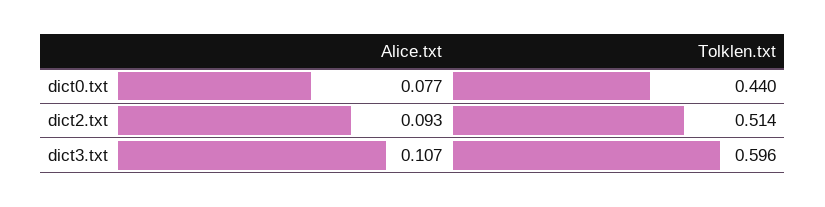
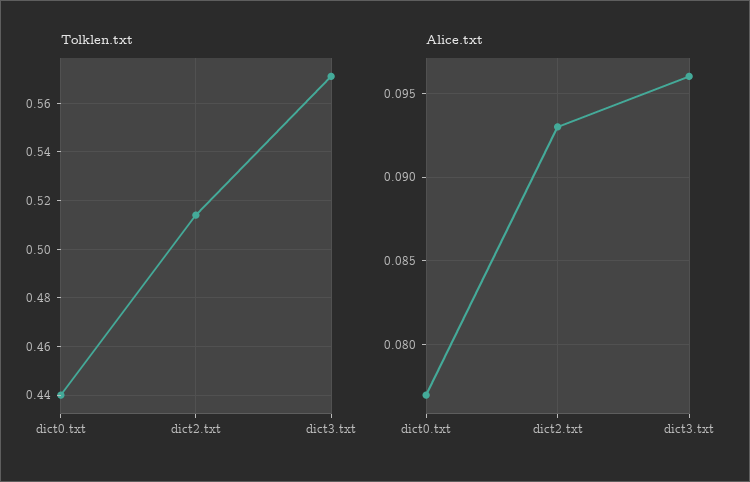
  {
    "Alice.txt": {
      "dict0.txt": 0.077,
      "dict2.txt": 0.093,
-     "dict3.txt": 0.107
+     "dict3.txt": 0.096
    },
    "Tolklen.txt": {
      "dict0.txt": 0.44,
      "dict2.txt": 0.514,
-     "dict3.txt": 0.596
+     "dict3.txt": 0.57
    }
  }

